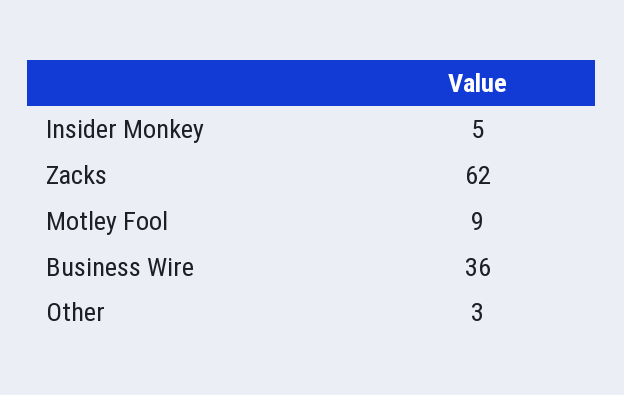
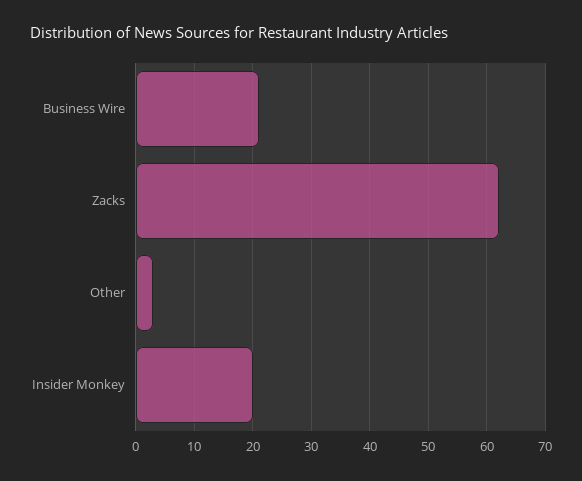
  {
-   "Insider Monkey": 5,
+   "Insider Monkey": 20,
    "Zacks": 62,
-   "Motley Fool": 9,
-   "Business Wire": 36,
+   "Business Wire": 20,
    "Other": 3
  }

